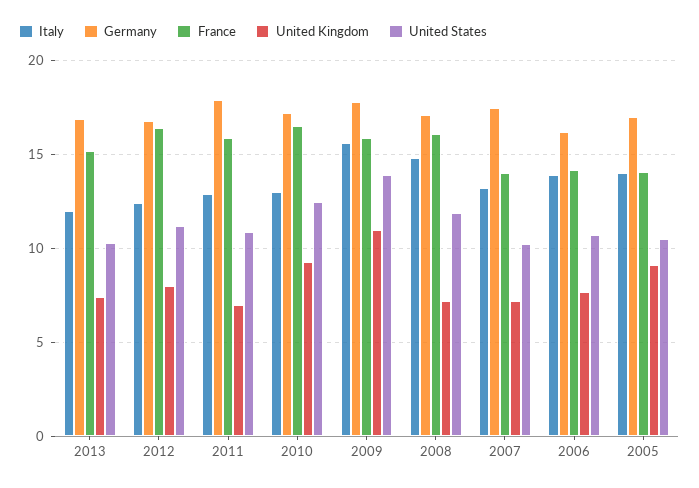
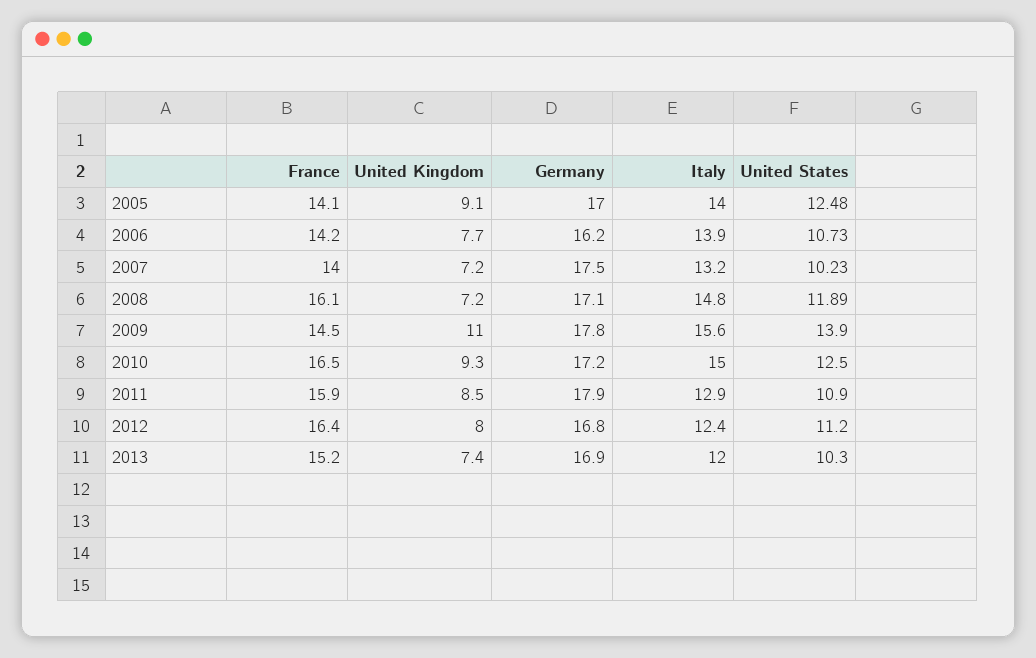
  {
    "Italy": {
      "2013": 12,
      "2012": 12.4,
      "2011": 12.9,
-     "2010": 13,
+     "2010": 15,
      "2009": 15.6,
      "2008": 14.8,
      "2007": 13.2,
      "2006": 13.9,
      "2005": 14
    },
    "Germany": {
      "2013": 16.9,
      "2012": 16.8,
      "2011": 17.9,
      "2010": 17.2,
      "2009": 17.8,
      "2008": 17.1,
      "2007": 17.5,
      "2006": 16.2,
      "2005": 17
    },
    "France": {
      "2013": 15.2,
      "2012": 16.4,
      "2011": 15.9,
      "2010": 16.5,
-     "2009": 16,
+     "2009": 14.5,
      "2008": 16.1,
      "2007": 14,
      "2006": 14.2,
      "2005": 14.1
    },
    "United Kingdom": {
      "2013": 7.4,
      "2012": 8,
-     "2011": 7,
+     "2011": 8.5,
      "2010": 9.3,
      "2009": 11,
      "2008": 7.2,
      "2007": 7.2,
      "2006": 7.7,
      "2005": 9.1
    },
    "United States": {
      "2013": 10.3,
      "2012": 11.2,
      "2011": 10.9,
      "2010": 12.5,
      "2009": 13.9,
      "2008": 11.89,
      "2007": 10.23,
      "2006": 10.73,
-     "2005": 10.5
+     "2005": 12.48
    }
  }

